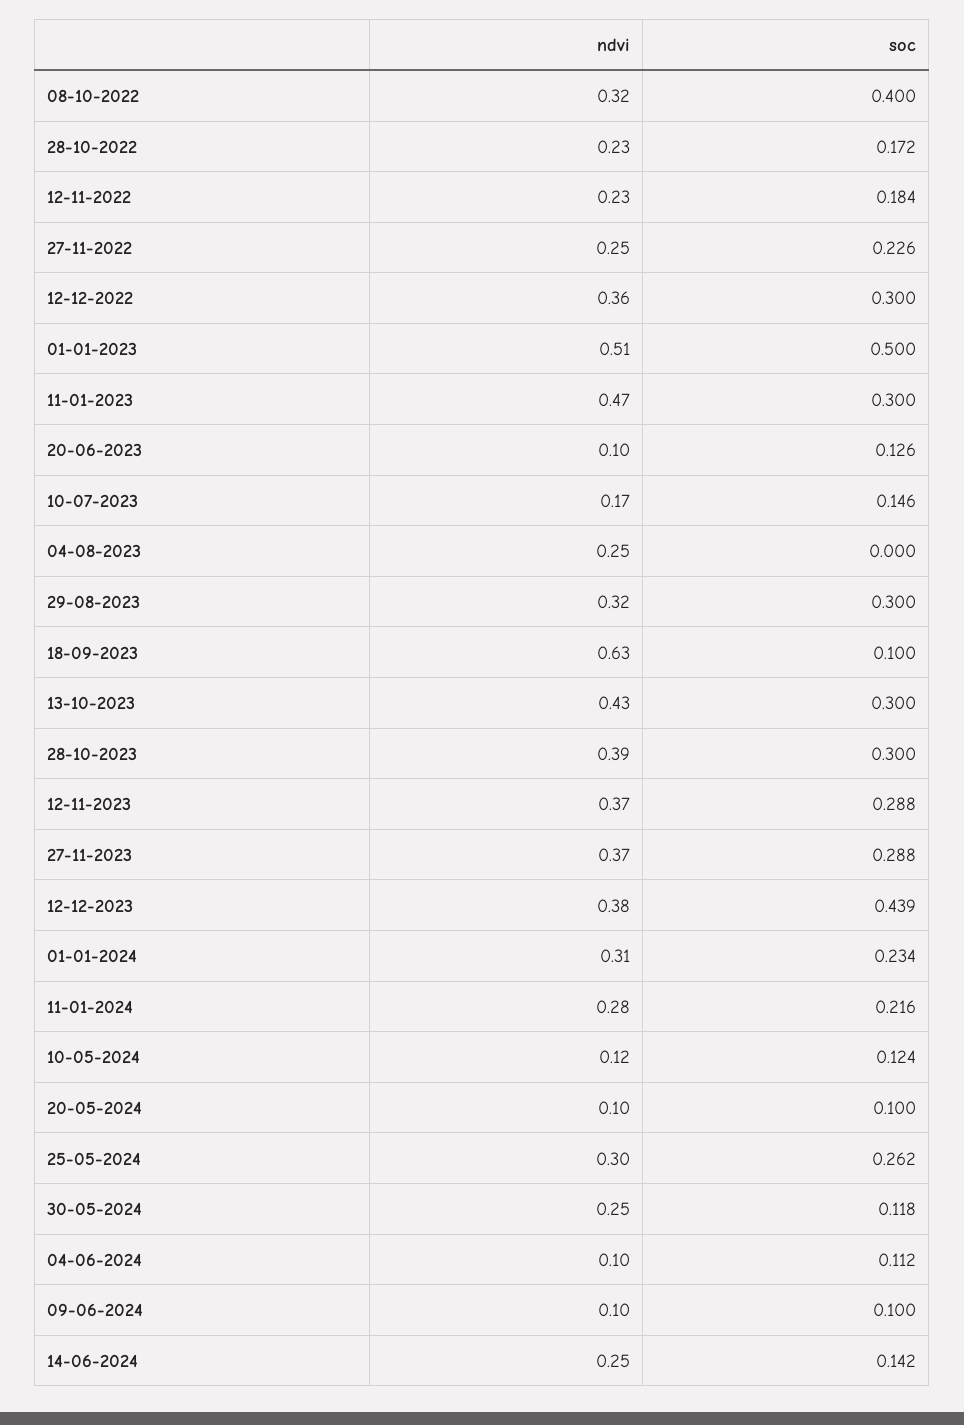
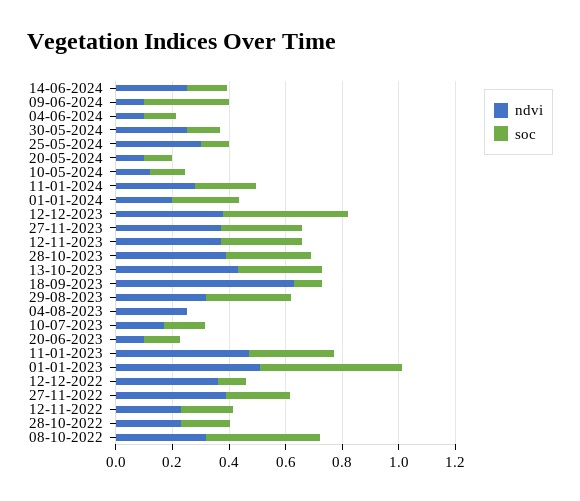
  {
    "ndvi": {
      "08-10-2022": 0.32,
      "28-10-2022": 0.23,
      "12-11-2022": 0.23,
-     "27-11-2022": 0.25,
+     "27-11-2022": 0.4,
      "12-12-2022": 0.36,
      "01-01-2023": 0.51,
      "11-01-2023": 0.47,
      "20-06-2023": 0.1,
      "10-07-2023": 0.17,
      "04-08-2023": 0.25,
      "29-08-2023": 0.32,
      "18-09-2023": 0.63,
      "13-10-2023": 0.43,
      "28-10-2023": 0.39,
      "12-11-2023": 0.37,
      "27-11-2023": 0.37,
      "12-12-2023": 0.38,
-     "01-01-2024": 0.31,
+     "01-01-2024": 0.2,
      "11-01-2024": 0.28,
      "10-05-2024": 0.12,
      "20-05-2024": 0.1,
      "25-05-2024": 0.3,
      "30-05-2024": 0.25,
      "04-06-2024": 0.1,
      "09-06-2024": 0.1,
      "14-06-2024": 0.25
    },
    "soc": {
      "08-10-2022": 0.4,
      "28-10-2022": 0.172,
      "12-11-2022": 0.184,
      "27-11-2022": 0.226,
-     "12-12-2022": 0.3,
+     "12-12-2022": 0.1,
      "01-01-2023": 0.5,
      "11-01-2023": 0.3,
      "20-06-2023": 0.126,
      "10-07-2023": 0.146,
      "04-08-2023": 0,
      "29-08-2023": 0.3,
      "18-09-2023": 0.1,
      "13-10-2023": 0.3,
      "28-10-2023": 0.3,
      "12-11-2023": 0.288,
      "27-11-2023": 0.288,
      "12-12-2023": 0.439,
      "01-01-2024": 0.234,
      "11-01-2024": 0.216,
      "10-05-2024": 0.124,
      "20-05-2024": 0.1,
-     "25-05-2024": 0.262,
+     "25-05-2024": 0.1,
      "30-05-2024": 0.118,
      "04-06-2024": 0.112,
-     "09-06-2024": 0.1,
+     "09-06-2024": 0.3,
      "14-06-2024": 0.142
    }
  }

